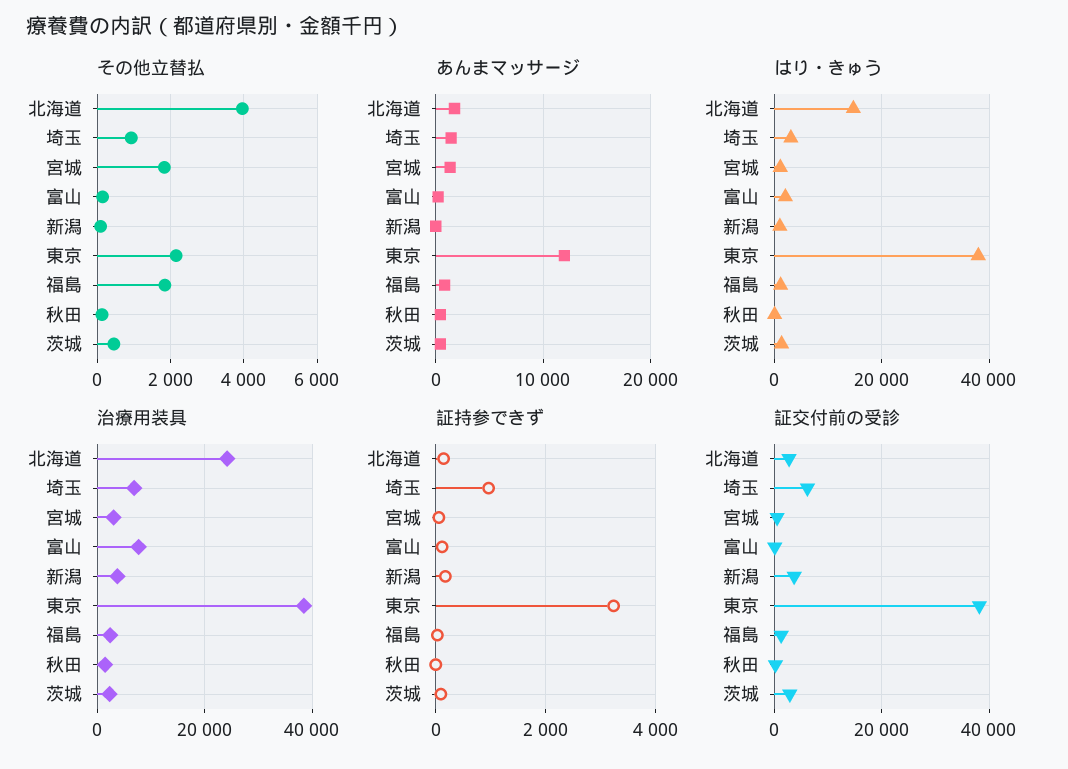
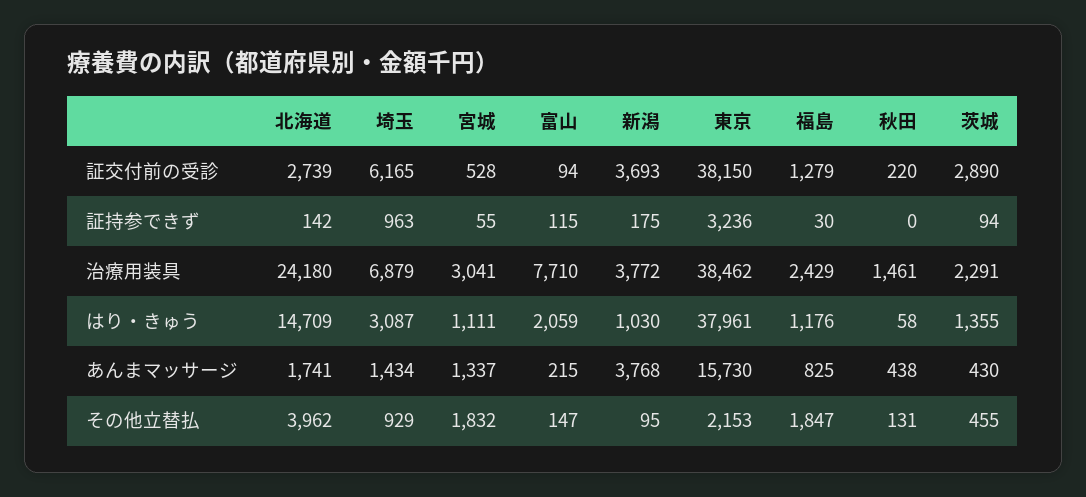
  {
    "その他立替払": {
      "北海道": 3962,
      "埼玉": 929,
      "宮城": 1832,
      "富山": 147,
      "新潟": 95,
      "東京": 2153,
      "福島": 1847,
      "秋田": 131,
      "茨城": 455
    },
    "あんまマッサージ": {
      "北海道": 1741,
      "埼玉": 1434,
      "宮城": 1337,
      "富山": 215,
-     "新潟": 0,
+     "新潟": 3768,
-     "東京": 12000,
+     "東京": 15730,
      "福島": 825,
      "秋田": 438,
      "茨城": 430
    },
    "はり・きゅう": {
      "北海道": 14709,
      "埼玉": 3087,
      "宮城": 1111,
      "富山": 2059,
      "新潟": 1030,
      "東京": 37961,
      "福島": 1176,
      "秋田": 58,
      "茨城": 1355
    },
    "治療用装具": {
      "北海道": 24180,
      "埼玉": 6879,
      "宮城": 3041,
      "富山": 7710,
      "新潟": 3772,
      "東京": 38462,
      "福島": 2429,
      "秋田": 1461,
      "茨城": 2291
    },
    "証持参できず": {
      "北海道": 142,
      "埼玉": 963,
      "宮城": 55,
      "富山": 115,
      "新潟": 175,
      "東京": 3236,
      "福島": 30,
      "秋田": 0,
      "茨城": 94
    },
    "証交付前の受診": {
      "北海道": 2739,
      "埼玉": 6165,
      "宮城": 528,
      "富山": 94,
      "新潟": 3693,
      "東京": 38150,
      "福島": 1279,
      "秋田": 220,
      "茨城": 2890
    }
  }

